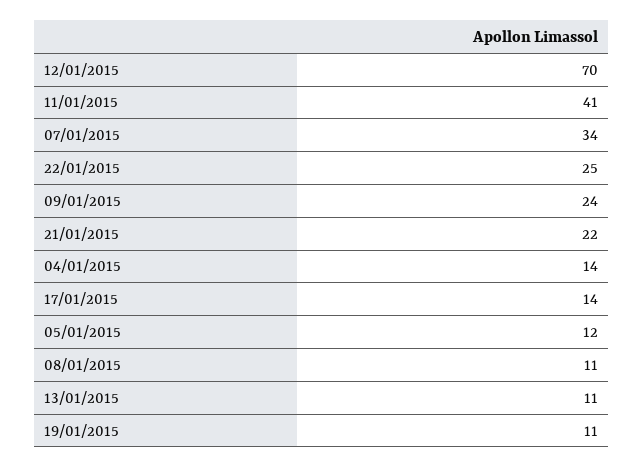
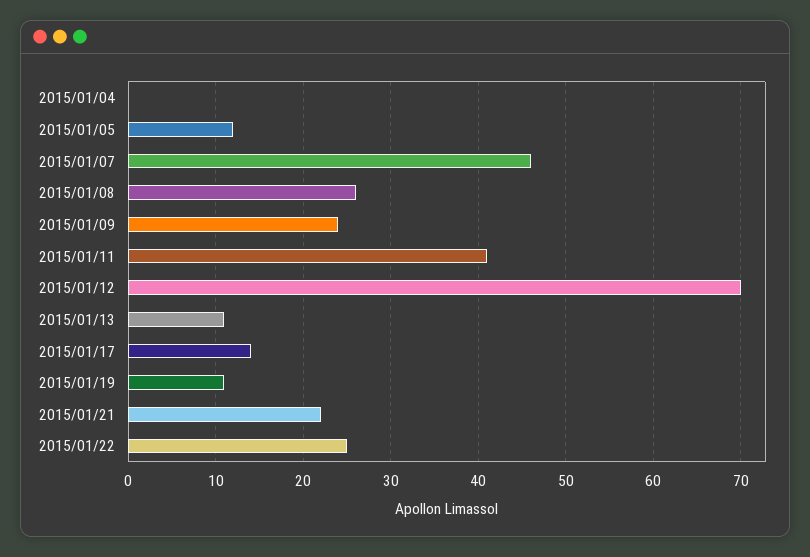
  {
    "12/01/2015": 70,
    "11/01/2015": 41,
-   "07/01/2015": 34,
+   "07/01/2015": 46,
    "22/01/2015": 25,
    "09/01/2015": 24,
    "21/01/2015": 22,
-   "04/01/2015": 14,
+   "04/01/2015": 0,
    "17/01/2015": 14,
    "05/01/2015": 12,
-   "08/01/2015": 11,
+   "08/01/2015": 26,
    "13/01/2015": 11,
    "19/01/2015": 11
  }

